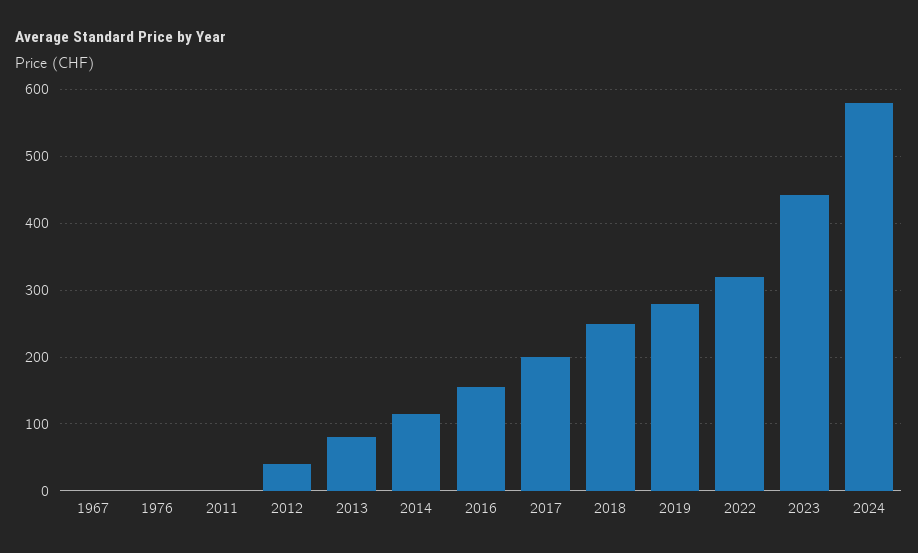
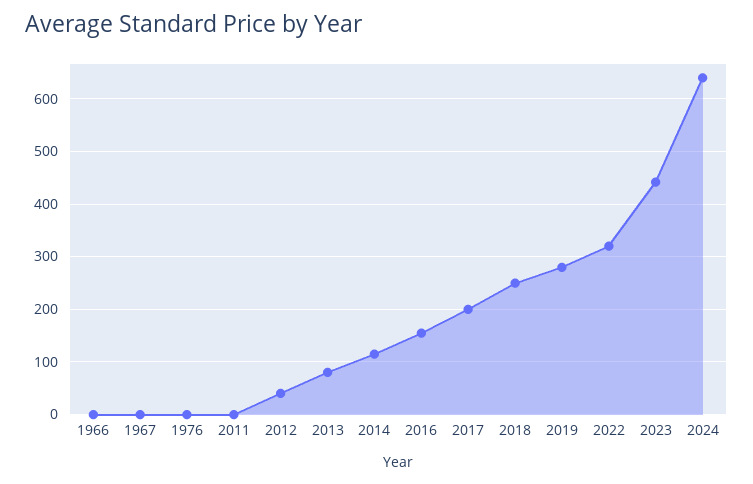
  {
    "1967": 0,
    "1976": 0,
    "2011": 0,
    "2012": 40,
    "2013": 80,
    "2014": 120,
    "2016": 160,
    "2017": 200,
    "2018": 250,
    "2019": 280,
    "2022": 320,
    "2023": 440,
-   "2024": 580
+   "2024": 640,
+   "1966": 0
  }

